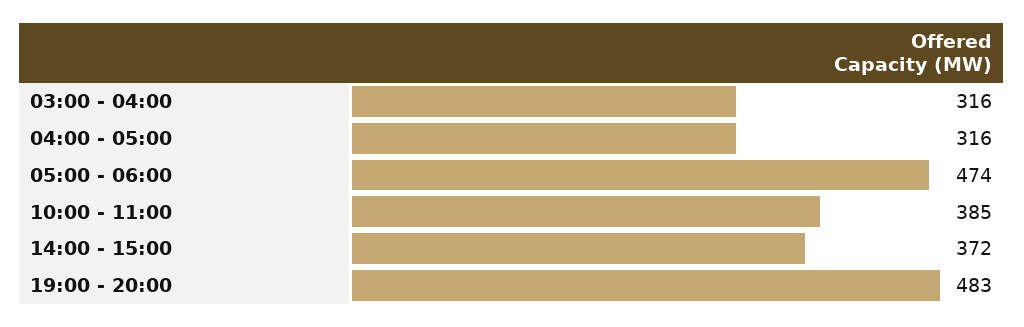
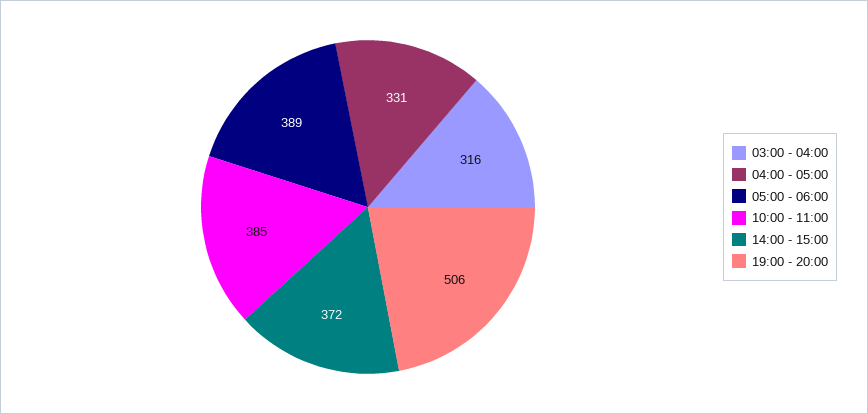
  {
    "03:00 - 04:00": 316,
-   "04:00 - 05:00": 316,
+   "04:00 - 05:00": 331,
-   "05:00 - 06:00": 474,
+   "05:00 - 06:00": 389,
    "10:00 - 11:00": 385,
    "14:00 - 15:00": 372,
-   "19:00 - 20:00": 483
+   "19:00 - 20:00": 506
  }

